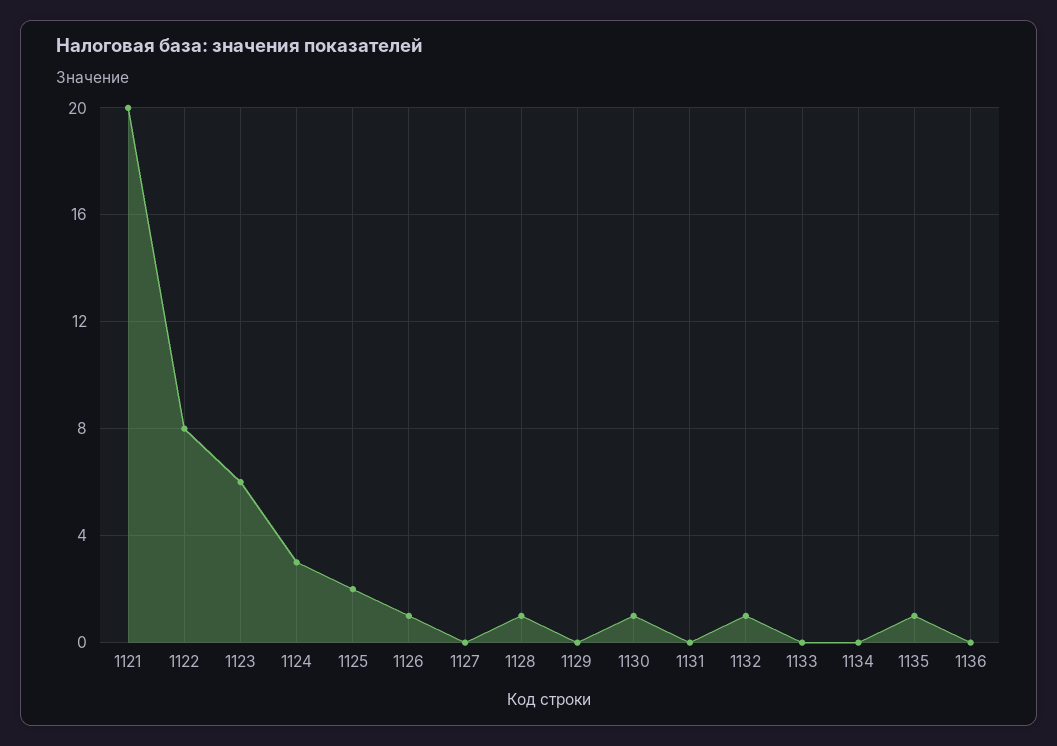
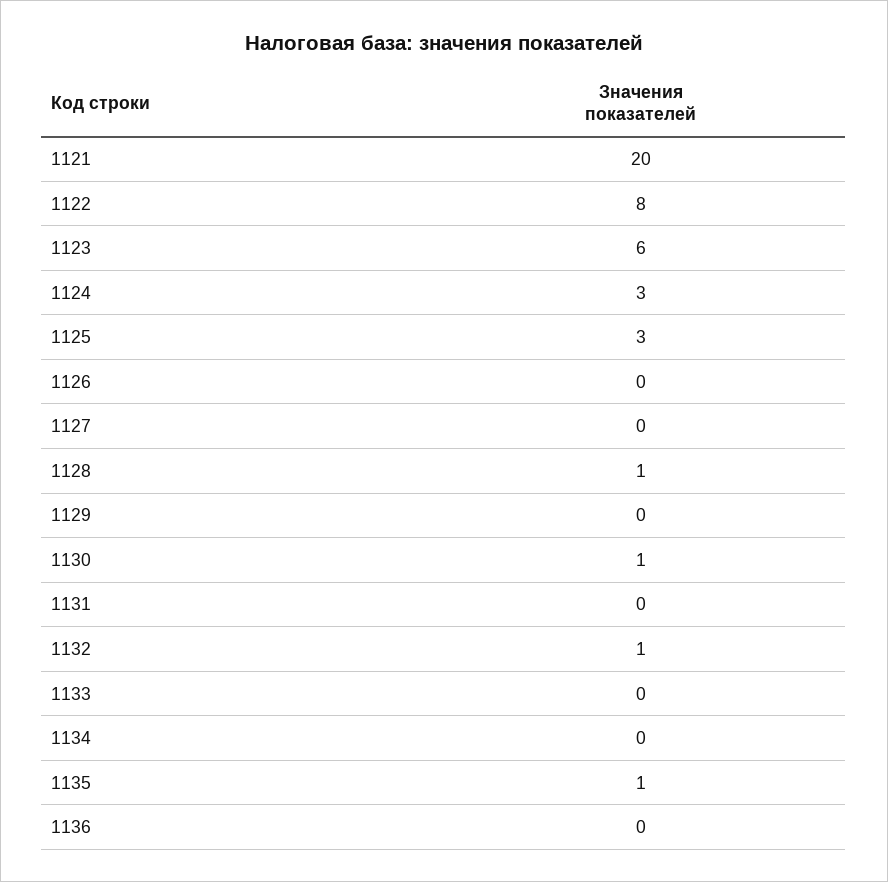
  {
    "1121": 20,
    "1122": 8,
    "1123": 6,
    "1124": 3,
-   "1125": 2,
+   "1125": 3,
-   "1126": 1,
+   "1126": 0,
    "1127": 0,
    "1128": 1,
    "1129": 0,
    "1130": 1,
    "1131": 0,
    "1132": 1,
    "1133": 0,
    "1134": 0,
    "1135": 1,
    "1136": 0
  }

